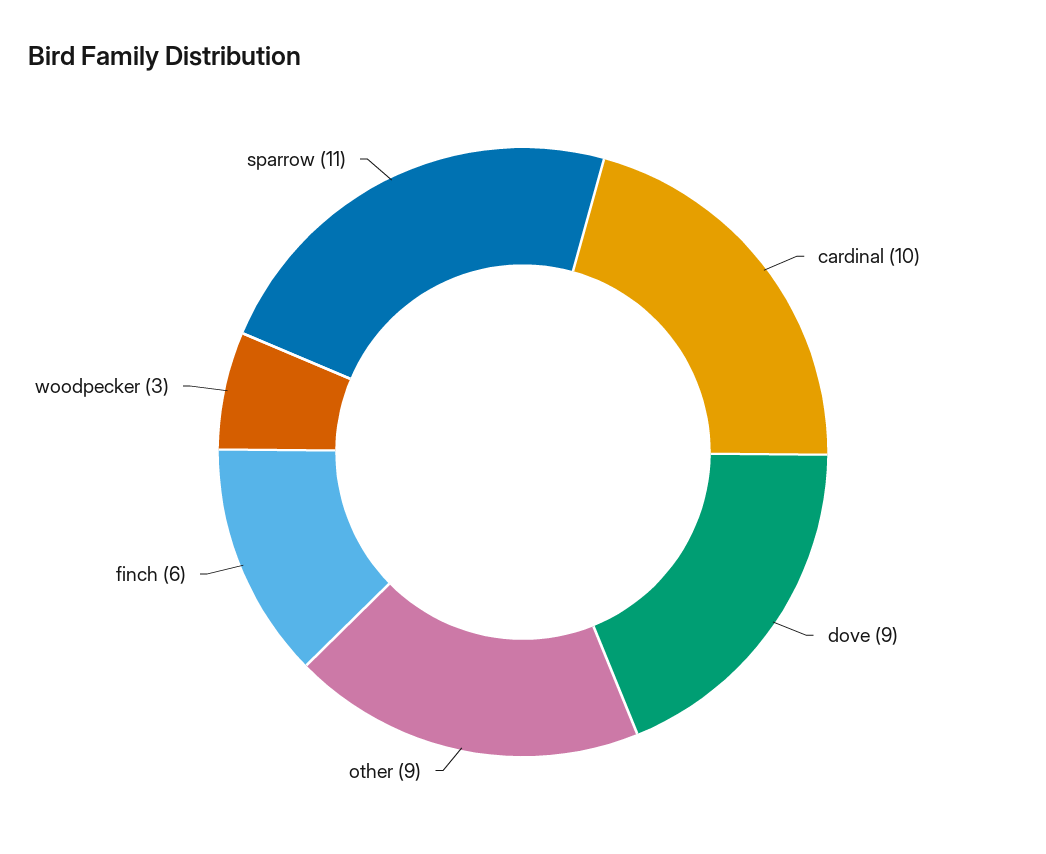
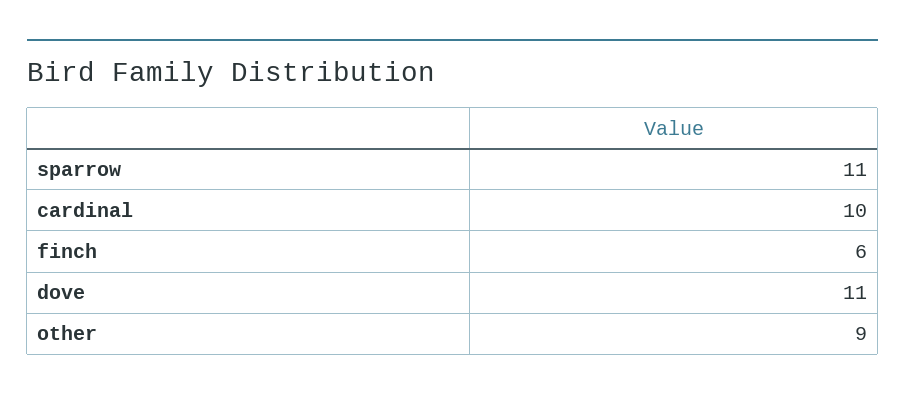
  {
    "cardinal": 10,
-   "dove": 9,
+   "dove": 11,
    "other": 9,
    "finch": 6,
-   "woodpecker": 3,
    "sparrow": 11
  }

